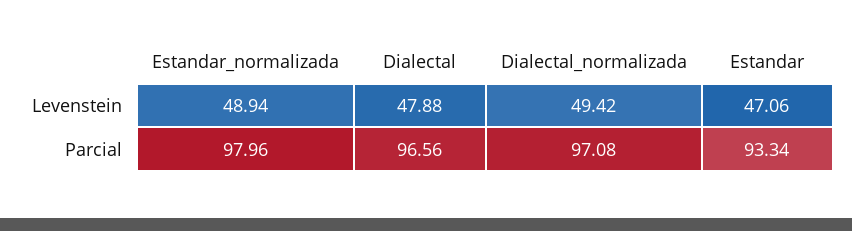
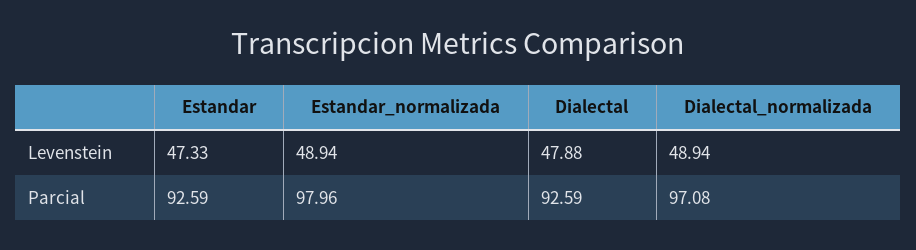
  {
    "Estandar_normalizada": {
      "Levenstein": 48.94,
      "Parcial": 97.96
    },
    "Dialectal": {
      "Levenstein": 47.88,
-     "Parcial": 96.56
+     "Parcial": 92.59
    },
    "Dialectal_normalizada": {
-     "Levenstein": 49.42,
+     "Levenstein": 48.94,
      "Parcial": 97.08
    },
    "Estandar": {
-     "Levenstein": 47.06,
+     "Levenstein": 47.33,
-     "Parcial": 93.34
+     "Parcial": 92.59
    }
  }

